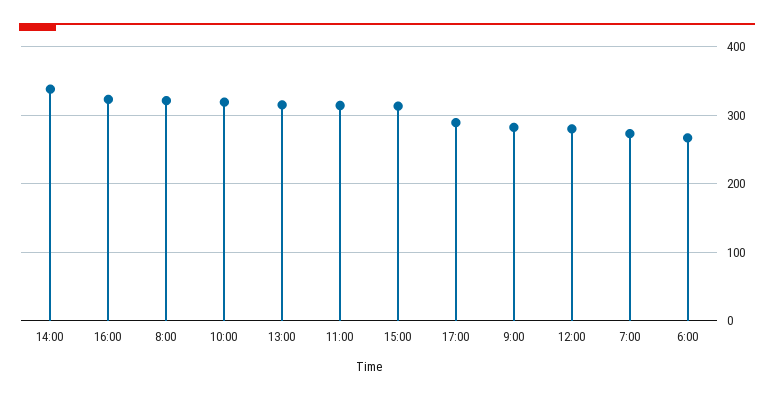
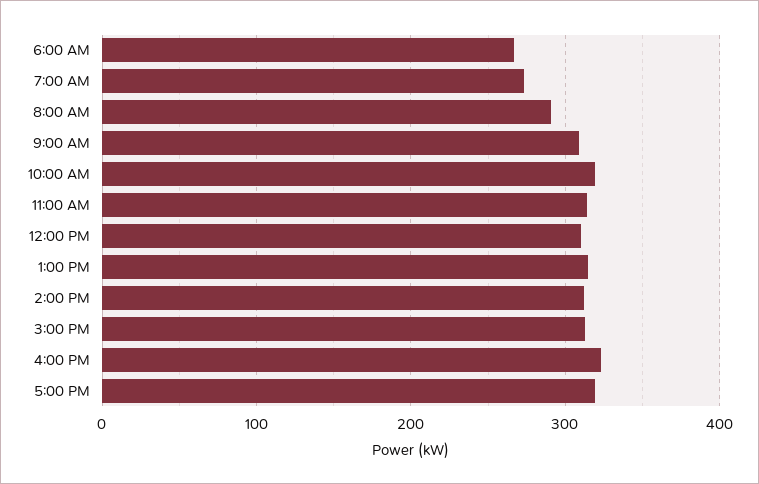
  {
-   "14:00": 340,
+   "14:00": 310,
    "16:00": 320,
-   "8:00": 320,
+   "8:00": 290,
    "10:00": 320,
    "13:00": 320,
    "11:00": 310,
    "15:00": 310,
-   "17:00": 290,
+   "17:00": 320,
-   "9:00": 280,
+   "9:00": 310,
-   "12:00": 280,
+   "12:00": 310,
    "7:00": 270,
    "6:00": 270
  }

